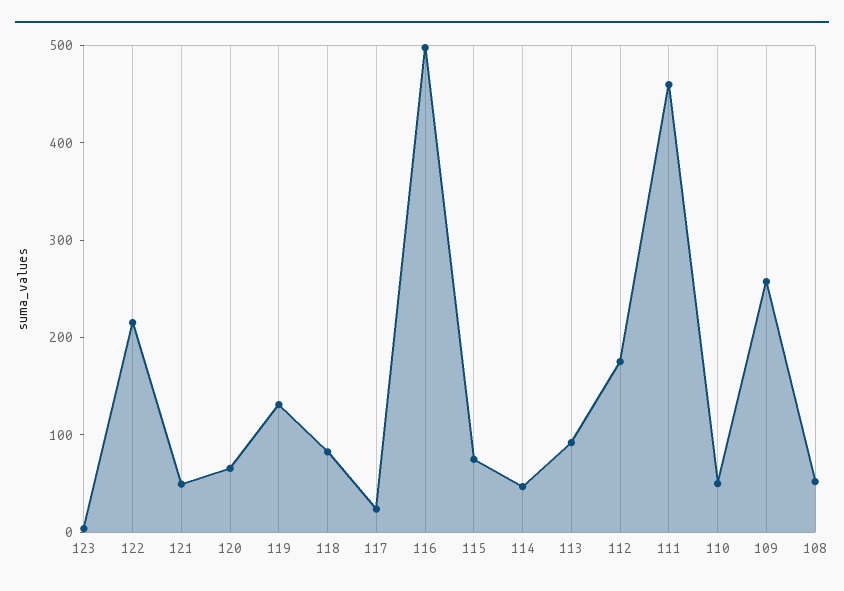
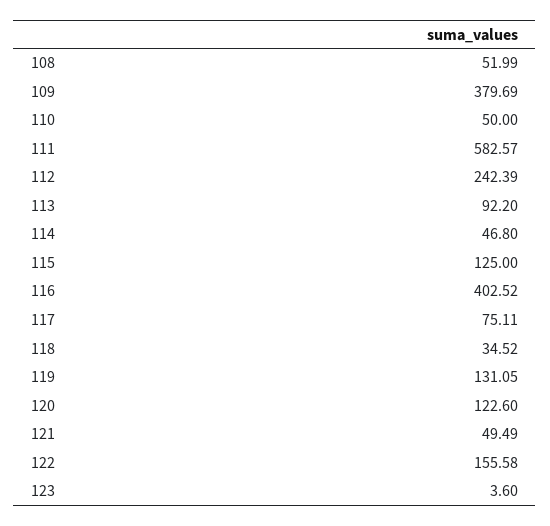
  {
    "123": 3.6,
-   "122": 220,
+   "122": 155.58,
    "121": 49.49,
-   "120": 60,
+   "120": 122.6,
    "119": 131.05,
-   "118": 80,
+   "118": 34.52,
-   "117": 20,
+   "117": 75.11,
-   "116": 500,
+   "116": 402.52,
-   "115": 80,
+   "115": 125,
    "114": 46.8,
    "113": 92.2,
-   "112": 180,
+   "112": 242.39,
-   "111": 460,
+   "111": 582.57,
    "110": 50,
-   "109": 260,
+   "109": 379.69,
    "108": 51.99
  }

